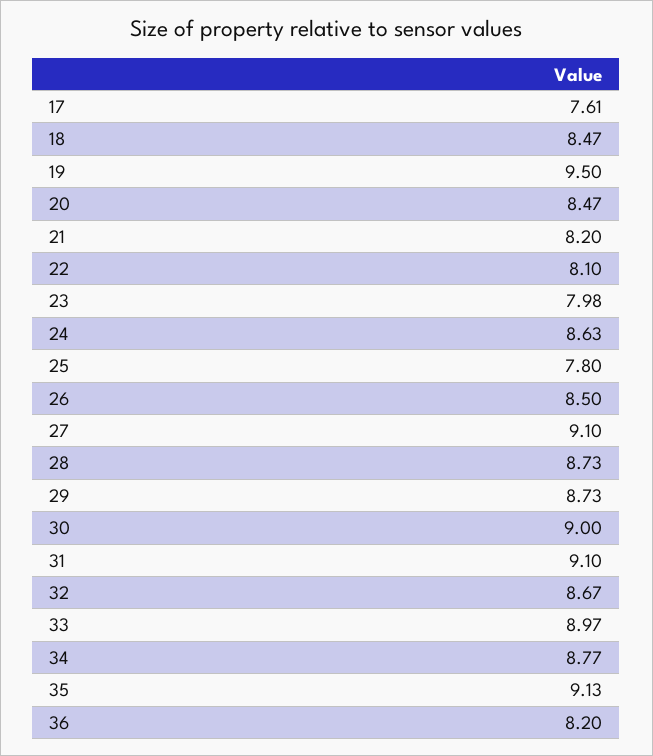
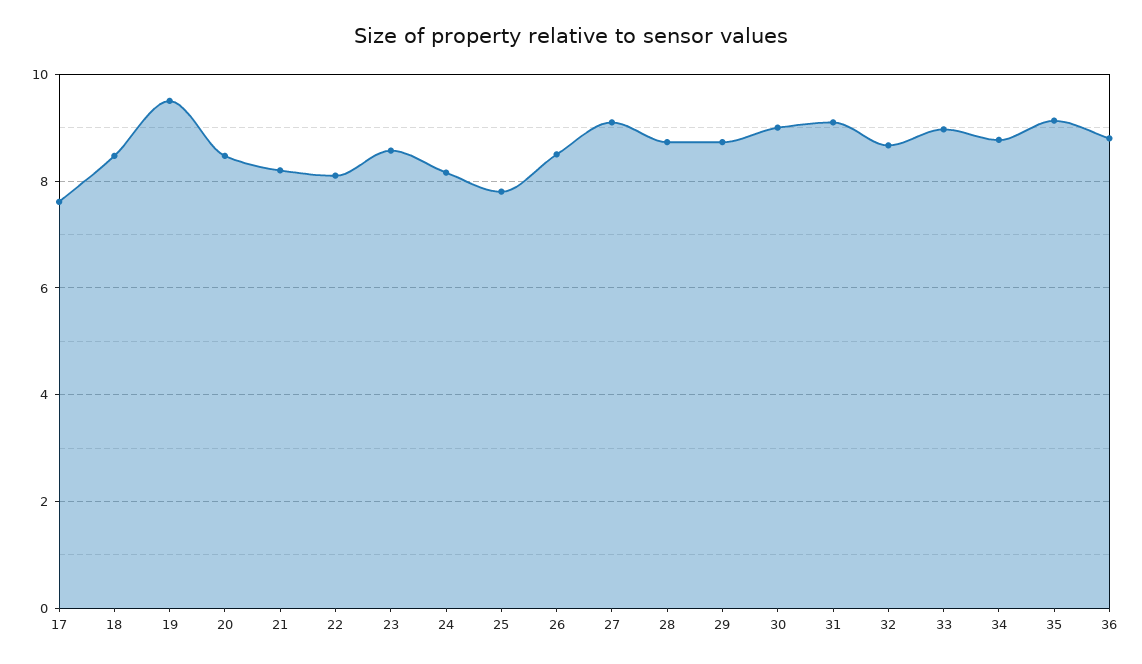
  {
    "17": 7.61,
    "18": 8.47,
    "19": 9.5,
    "20": 8.47,
    "21": 8.2,
    "22": 8.1,
-   "23": 7.98,
+   "23": 8.6,
-   "24": 8.63,
+   "24": 8.2,
    "25": 7.8,
    "26": 8.5,
    "27": 9.1,
    "28": 8.73,
    "29": 8.73,
    "30": 9,
    "31": 9.1,
    "32": 8.67,
    "33": 8.97,
    "34": 8.77,
    "35": 9.13,
-   "36": 8.2
+   "36": 8.8
  }

